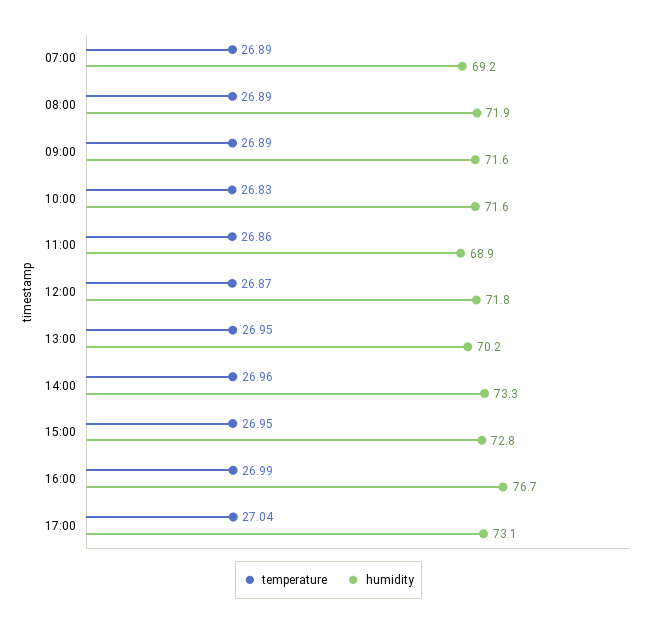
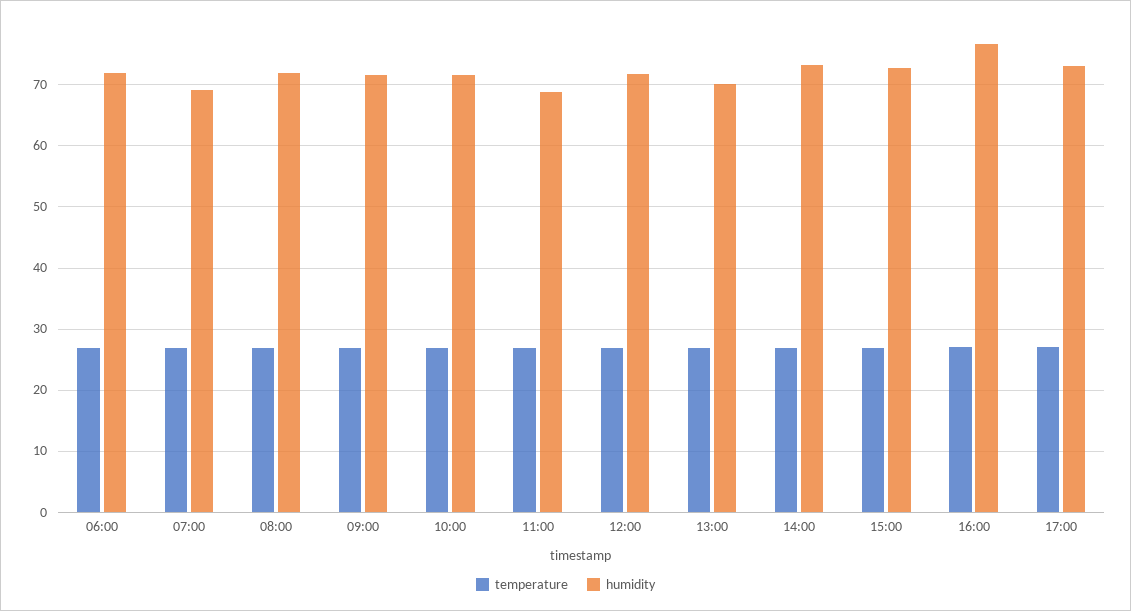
  {
    "temperature": {
      "07:00": 26.89,
      "08:00": 26.89,
      "09:00": 26.89,
      "10:00": 26.83,
      "11:00": 26.86,
      "12:00": 26.87,
      "13:00": 26.95,
      "14:00": 26.96,
      "15:00": 26.95,
      "16:00": 26.99,
-     "17:00": 27.04
+     "17:00": 27.04,
+     "06:00": 27
    },
    "humidity": {
      "07:00": 69.2,
      "08:00": 71.9,
      "09:00": 71.6,
      "10:00": 71.6,
      "11:00": 68.9,
      "12:00": 71.8,
      "13:00": 70.2,
      "14:00": 73.3,
      "15:00": 72.8,
      "16:00": 76.7,
-     "17:00": 73.1
+     "17:00": 73.1,
+     "06:00": 72
    }
  }

